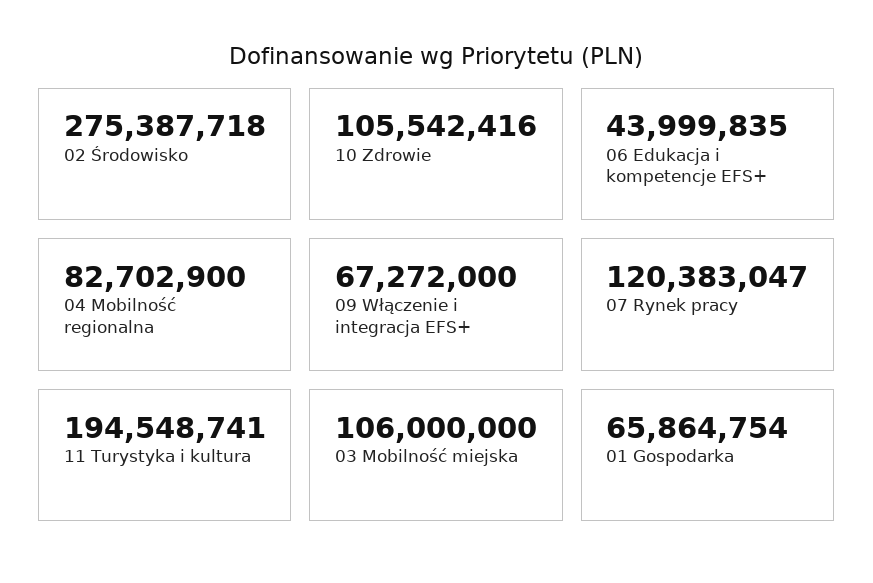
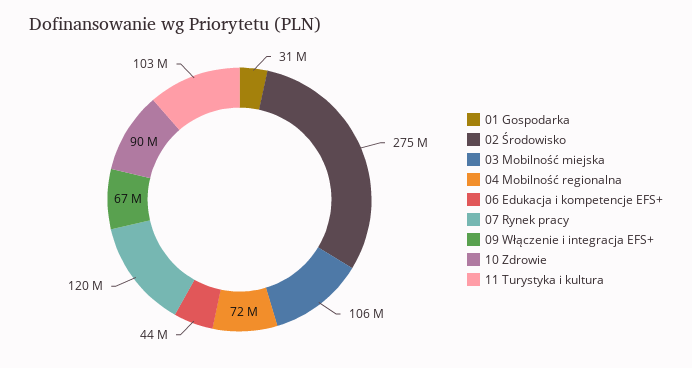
  {
    "02 Środowisko": 275387718,
-   "10 Zdrowie": 105542416,
+   "10 Zdrowie": 90000000,
    "06 Edukacja i kompetencje EFS+": 43999835,
-   "04 Mobilność regionalna": 82702900,
+   "04 Mobilność regionalna": 72000000,
    "09 Włączenie i integracja EFS+": 67272000,
    "07 Rynek pracy": 120383047,
-   "11 Turystyka i kultura": 194548741,
+   "11 Turystyka i kultura": 103000000,
    "03 Mobilność miejska": 106000000,
-   "01 Gospodarka": 65864754
+   "01 Gospodarka": 31000000
  }

